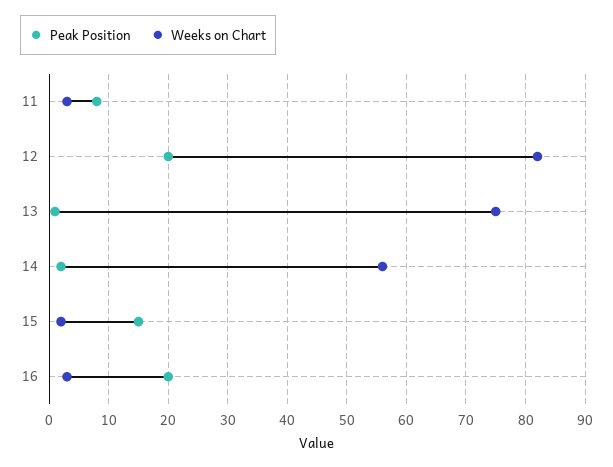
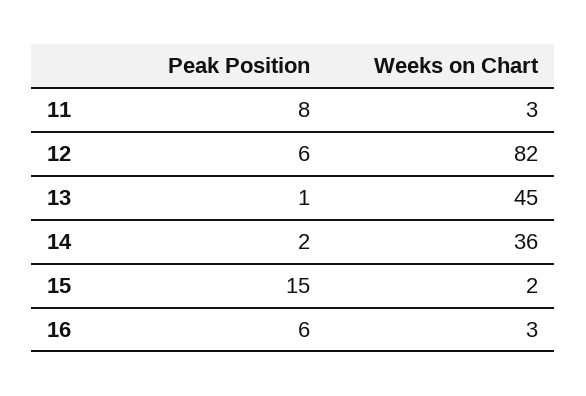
  {
    "Peak Position": {
      "11": 8,
-     "12": 20,
+     "12": 6,
      "13": 1,
      "14": 2,
      "15": 15,
-     "16": 20
+     "16": 6
    },
    "Weeks on Chart": {
      "11": 3,
      "12": 82,
-     "13": 75,
+     "13": 45,
-     "14": 55,
+     "14": 36,
      "15": 2,
      "16": 3
    }
  }

